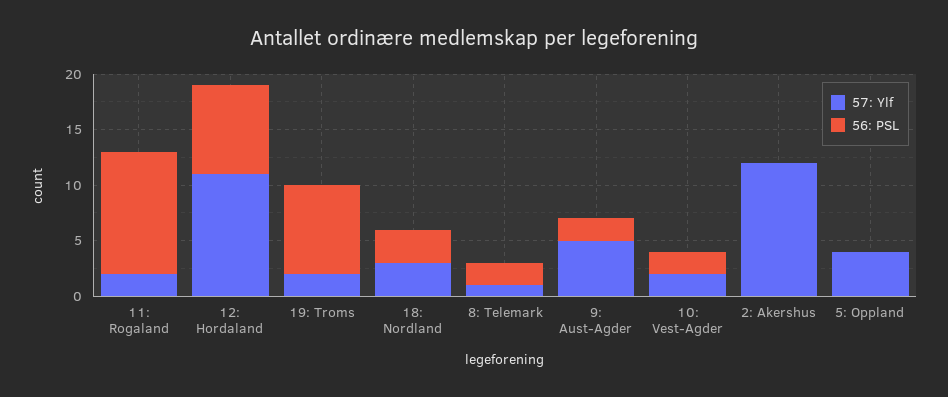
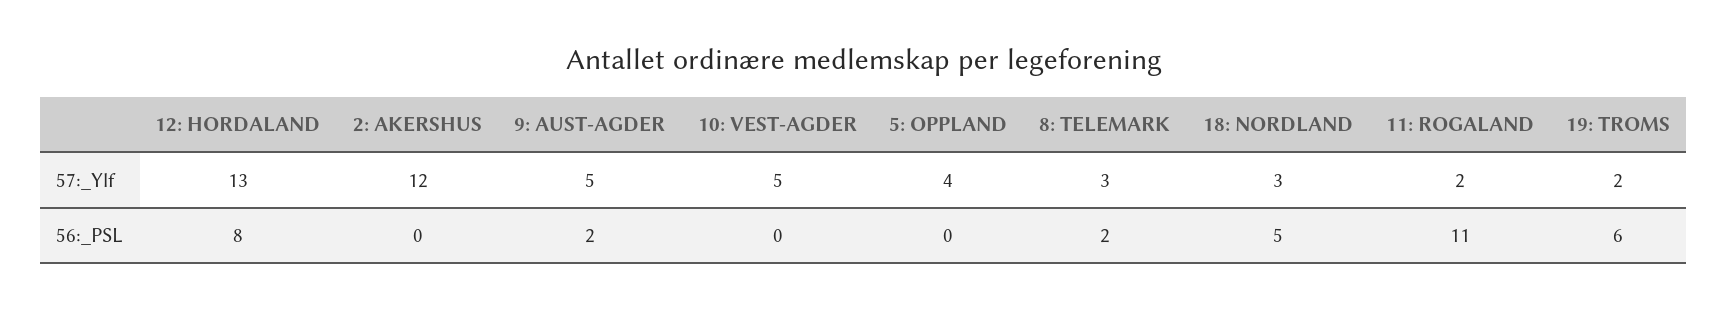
  {
    "57: Ylf": {
      "11: Rogaland": 2,
-     "12: Hordaland": 11,
+     "12: Hordaland": 13,
      "19: Troms": 2,
      "18: Nordland": 3,
-     "8: Telemark": 1,
+     "8: Telemark": 3,
      "9: Aust-Agder": 5,
-     "10: Vest-Agder": 2,
+     "10: Vest-Agder": 5,
      "2: Akershus": 12,
      "5: Oppland": 4
    },
    "56: PSL": {
      "11: Rogaland": 11,
      "12: Hordaland": 8,
-     "19: Troms": 8,
+     "19: Troms": 6,
-     "18: Nordland": 3,
+     "18: Nordland": 5,
      "8: Telemark": 2,
      "9: Aust-Agder": 2,
-     "10: Vest-Agder": 2,
+     "10: Vest-Agder": 0,
      "2: Akershus": 0,
      "5: Oppland": 0
    }
  }

